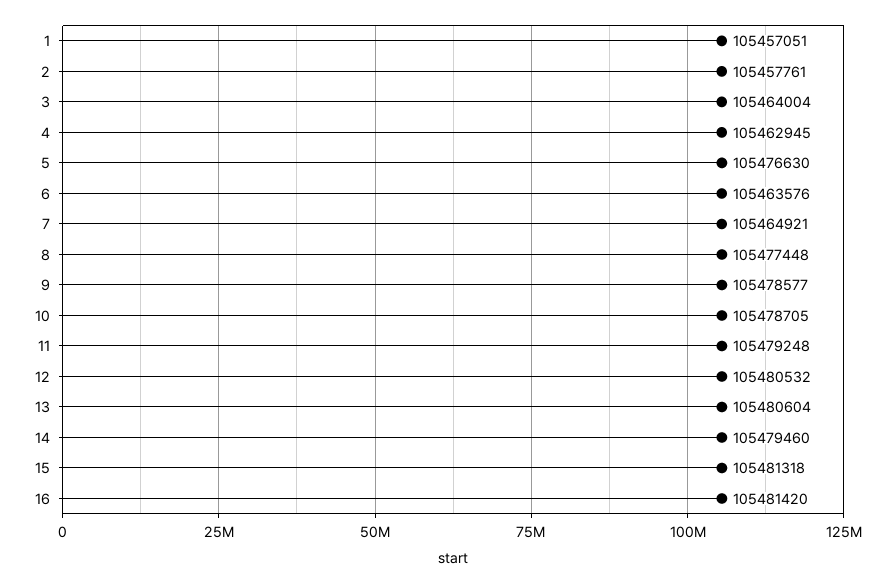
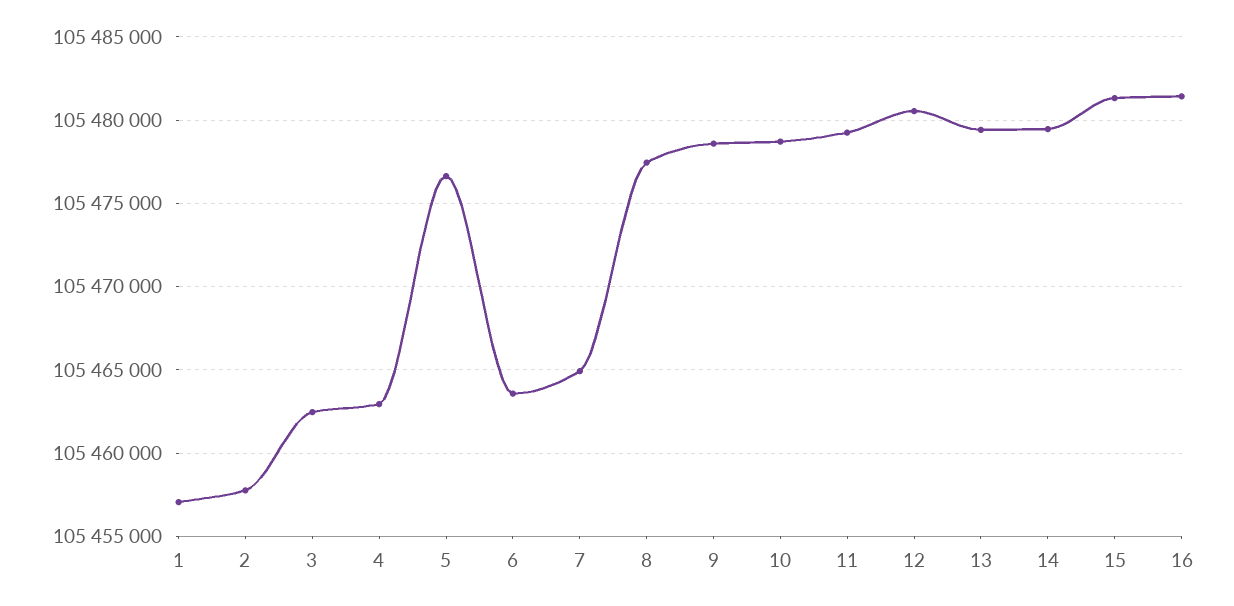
  {
    "1": 105457051,
    "2": 105457761,
-   "3": 105464004,
+   "3": 105462500,
    "4": 105462945,
    "5": 105476630,
    "6": 105463576,
    "7": 105464921,
    "8": 105477448,
    "9": 105478577,
    "10": 105478705,
    "11": 105479248,
    "12": 105480532,
-   "13": 105480604,
+   "13": 105479500,
    "14": 105479460,
    "15": 105481318,
    "16": 105481420
  }

